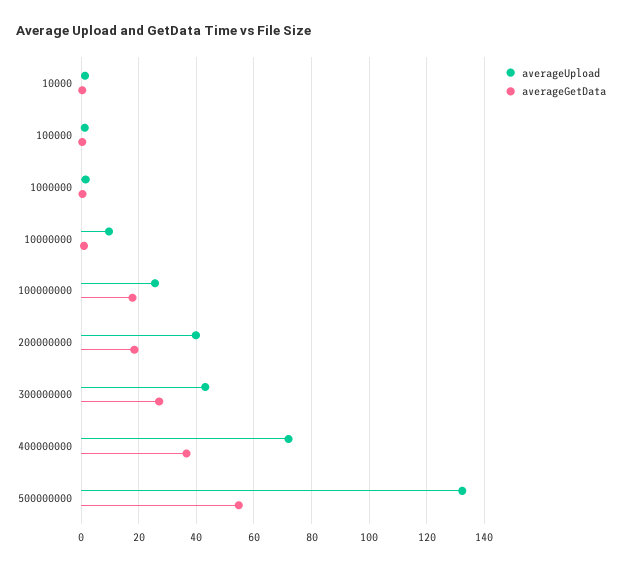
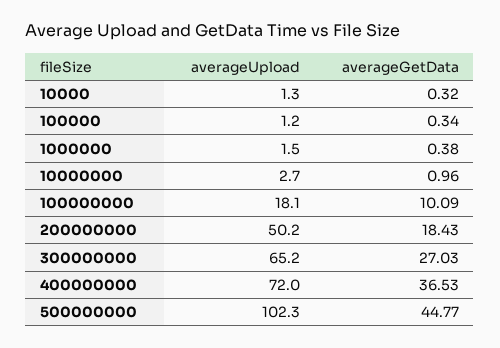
  {
    "averageUpload": {
      "10000": 1.3,
      "100000": 1.2,
      "1000000": 1.5,
-     "10000000": 10,
+     "10000000": 2.7,
-     "100000000": 25,
+     "100000000": 18.1,
-     "200000000": 40,
+     "200000000": 50.2,
-     "300000000": 42.5,
+     "300000000": 65.2,
      "400000000": 72,
-     "500000000": 132.5
+     "500000000": 102.3
    },
    "averageGetData": {
      "10000": 0.32,
      "100000": 0.34,
      "1000000": 0.38,
      "10000000": 0.96,
-     "100000000": 17.5,
+     "100000000": 10.09,
      "200000000": 18.43,
      "300000000": 27.03,
      "400000000": 36.53,
-     "500000000": 55
+     "500000000": 44.77
    }
  }

